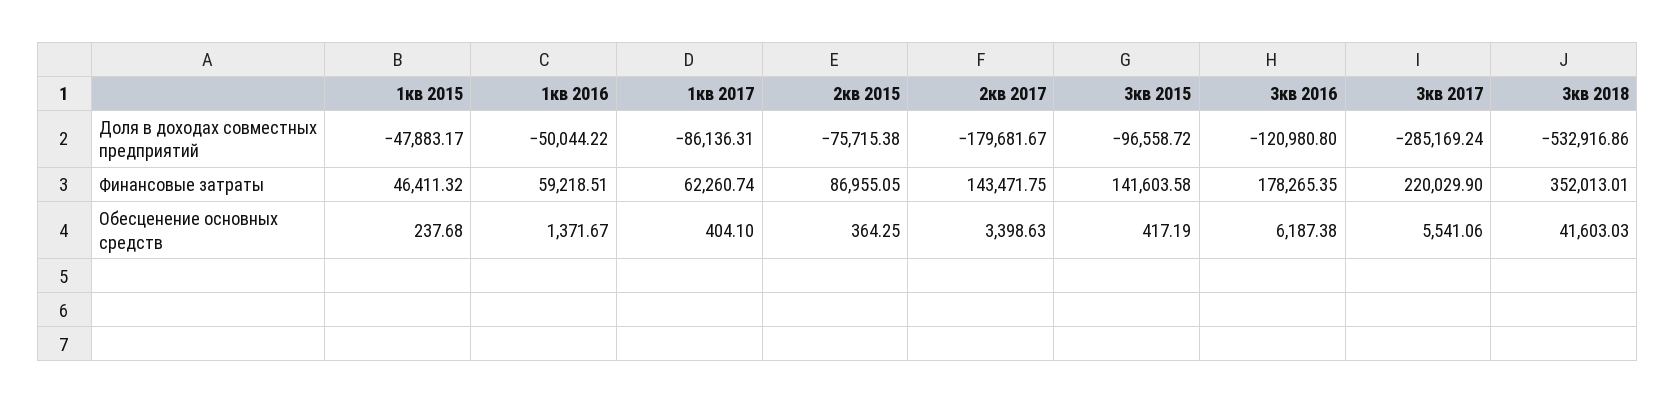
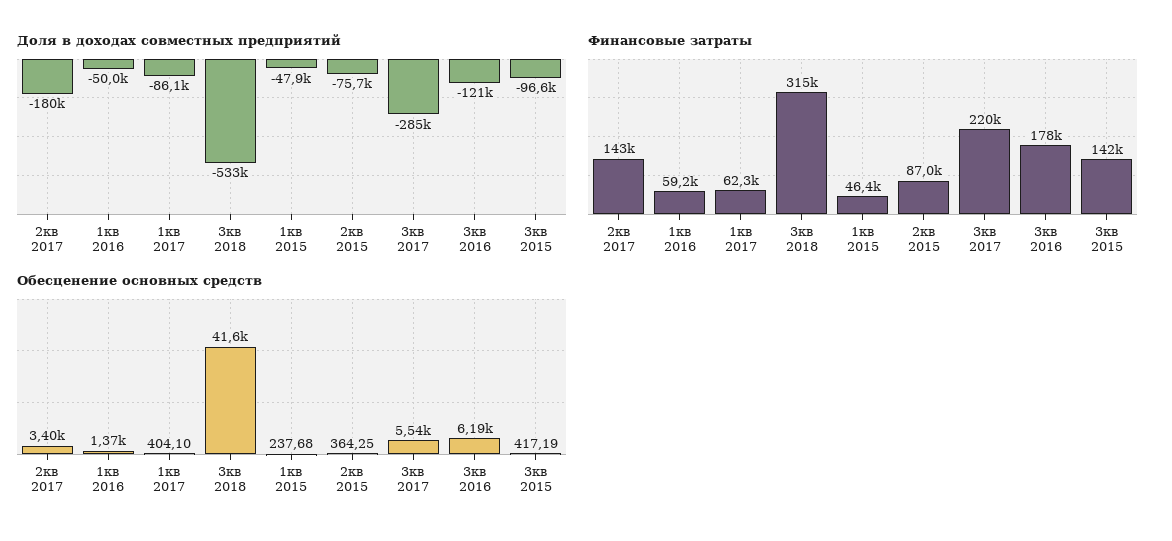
  {
    "Доля в доходах совместных предприятий": {
      "1кв 2015": -47883.17,
      "1кв 2016": -50044.22,
      "1кв 2017": -86136.31,
      "2кв 2015": -75715.38,
      "2кв 2017": -179681.67,
      "3кв 2015": -96558.72,
      "3кв 2016": -120980.8,
      "3кв 2017": -285169.24,
      "3кв 2018": -532916.86
    },
    "Финансовые затраты": {
      "1кв 2015": 46411.32,
      "1кв 2016": 59218.51,
      "1кв 2017": 62260.74,
      "2кв 2015": 86955.05,
      "2кв 2017": 143471.75,
      "3кв 2015": 141603.58,
      "3кв 2016": 178265.35,
      "3кв 2017": 220029.9,
-     "3кв 2018": 352013.01
+     "3кв 2018": 315000
    },
    "Обесценение основных средств": {
      "1кв 2015": 237.68,
      "1кв 2016": 1371.67,
      "1кв 2017": 404.1,
      "2кв 2015": 364.25,
      "2кв 2017": 3398.63,
      "3кв 2015": 417.19,
      "3кв 2016": 6187.38,
      "3кв 2017": 5541.06,
      "3кв 2018": 41603.03
    }
  }

